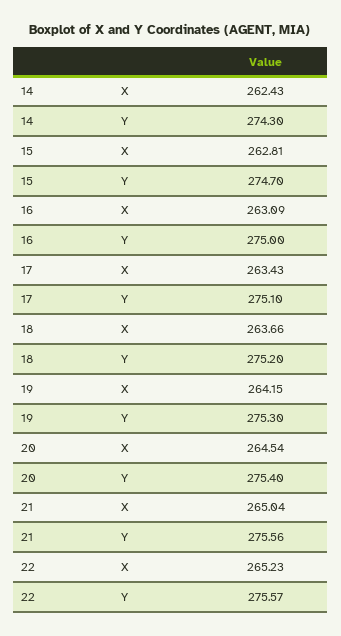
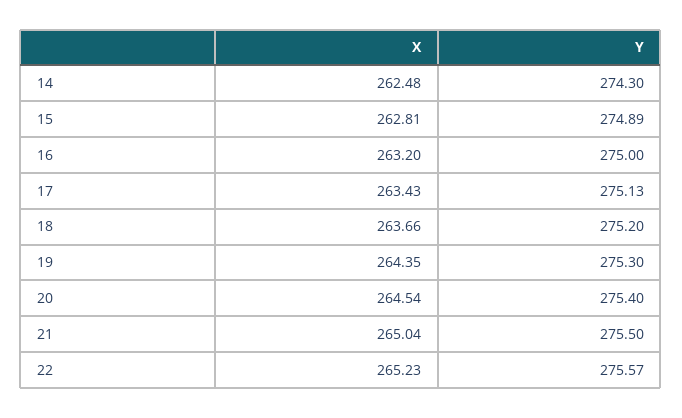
  {
    "14": {
-     "X": 262.43,
+     "X": 262.48,
      "Y": 274.3
    },
    "15": {
      "X": 262.81,
-     "Y": 274.7
+     "Y": 274.89
    },
    "16": {
-     "X": 263.09,
+     "X": 263.2,
      "Y": 275
    },
    "17": {
      "X": 263.43,
-     "Y": 275.1
+     "Y": 275.13
    },
    "18": {
      "X": 263.66,
      "Y": 275.2
    },
    "19": {
-     "X": 264.15,
+     "X": 264.35,
      "Y": 275.3
    },
    "20": {
      "X": 264.54,
      "Y": 275.4
    },
    "21": {
      "X": 265.04,
-     "Y": 275.56
+     "Y": 275.5
    },
    "22": {
      "X": 265.23,
      "Y": 275.57
    }
  }

